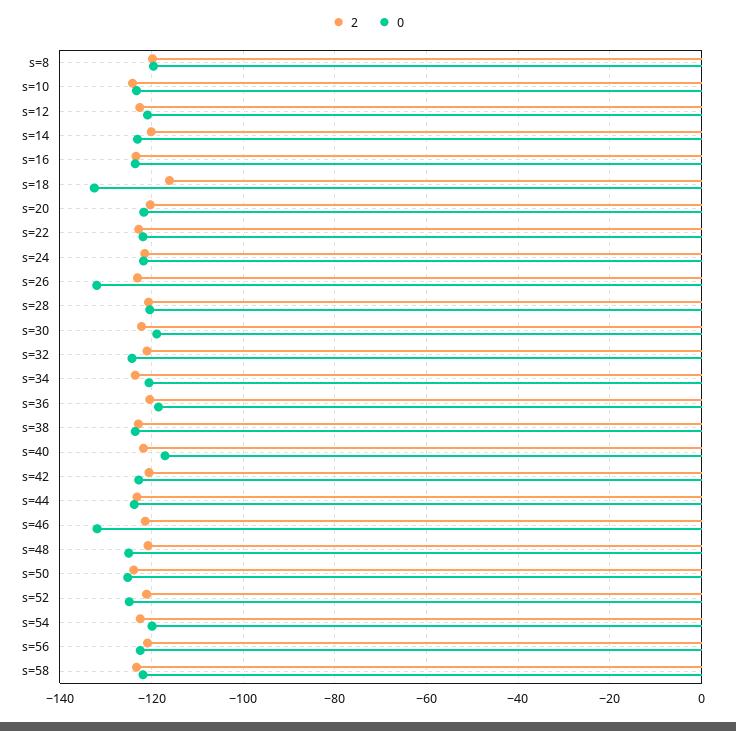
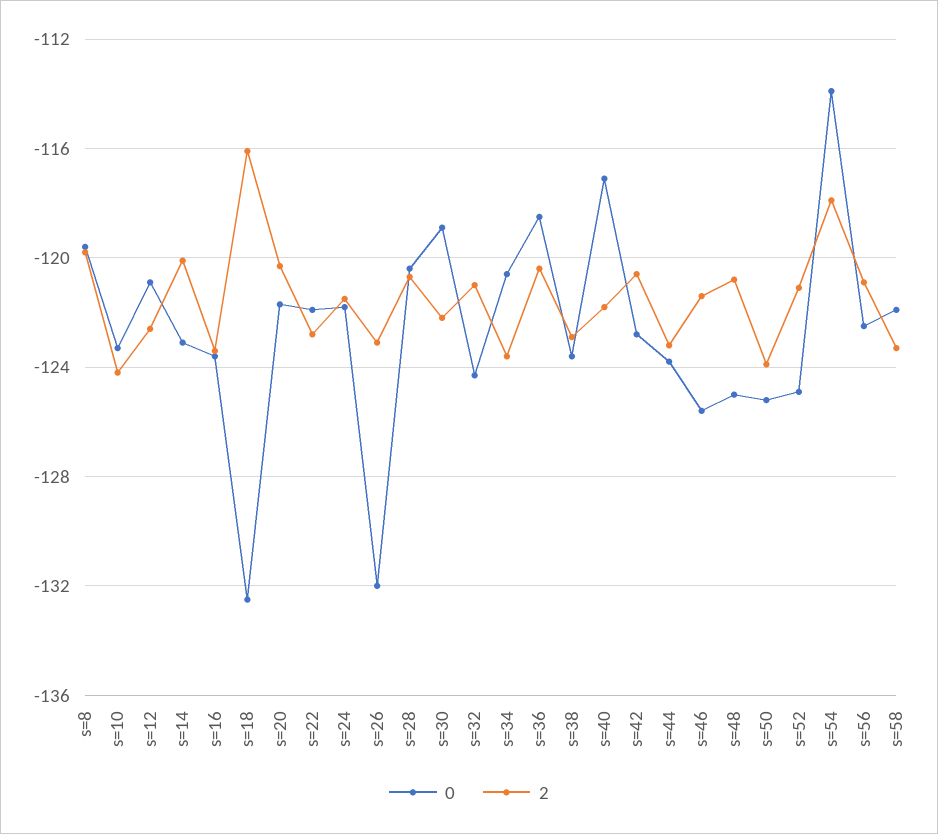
  {
    "2": {
      "s=8": -120,
      "s=10": -124,
      "s=12": -122.5,
      "s=14": -120,
      "s=16": -123.5,
      "s=18": -116,
      "s=20": -120.5,
      "s=22": -123,
      "s=24": -121.5,
      "s=26": -123,
      "s=28": -120.5,
      "s=30": -122,
      "s=32": -121,
      "s=34": -123.5,
      "s=36": -120.5,
      "s=38": -123,
      "s=40": -122,
      "s=42": -120.5,
      "s=44": -123,
      "s=46": -121.5,
      "s=48": -121,
      "s=50": -124,
      "s=52": -121,
-     "s=54": -122,
+     "s=54": -118,
      "s=56": -121,
      "s=58": -123.5
    },
    "0": {
      "s=8": -119.5,
      "s=10": -123.5,
      "s=12": -121,
      "s=14": -123,
      "s=16": -123.5,
      "s=18": -132.5,
      "s=20": -121.5,
      "s=22": -122,
      "s=24": -122,
      "s=26": -132,
      "s=28": -120.5,
      "s=30": -119,
      "s=32": -124.5,
      "s=34": -120.5,
      "s=36": -118.5,
      "s=38": -123.5,
      "s=40": -117,
      "s=42": -123,
      "s=44": -124,
-     "s=46": -132,
+     "s=46": -125.5,
      "s=48": -125,
      "s=50": -125,
      "s=52": -125,
-     "s=54": -120,
+     "s=54": -114,
      "s=56": -122.5,
      "s=58": -122
    }
  }

